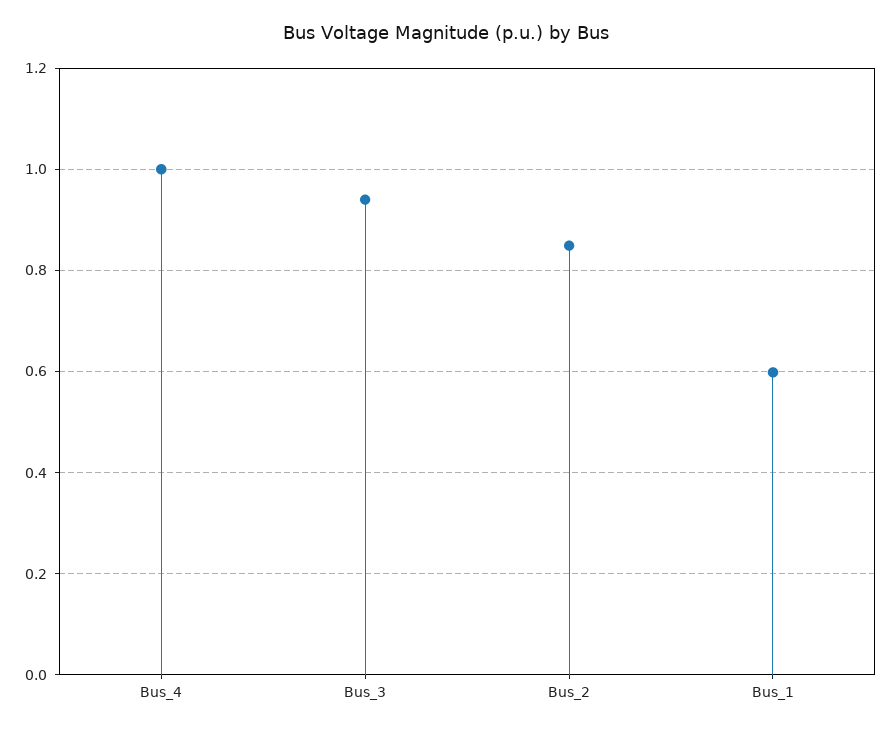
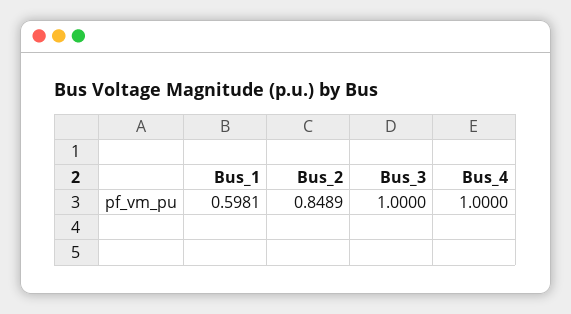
  {
    "Bus_4": 1,
-   "Bus_3": 0.94,
+   "Bus_3": 1,
    "Bus_2": 0.8489,
    "Bus_1": 0.5981
  }

